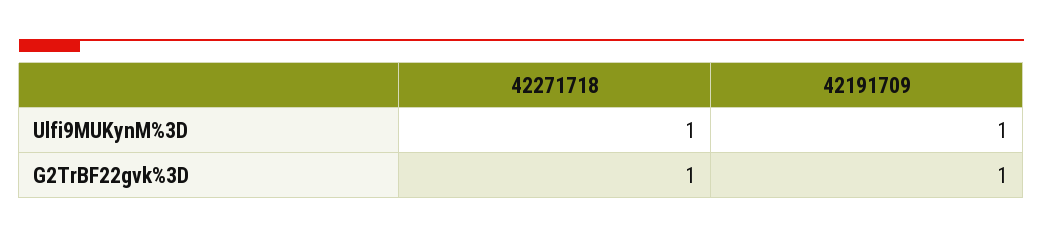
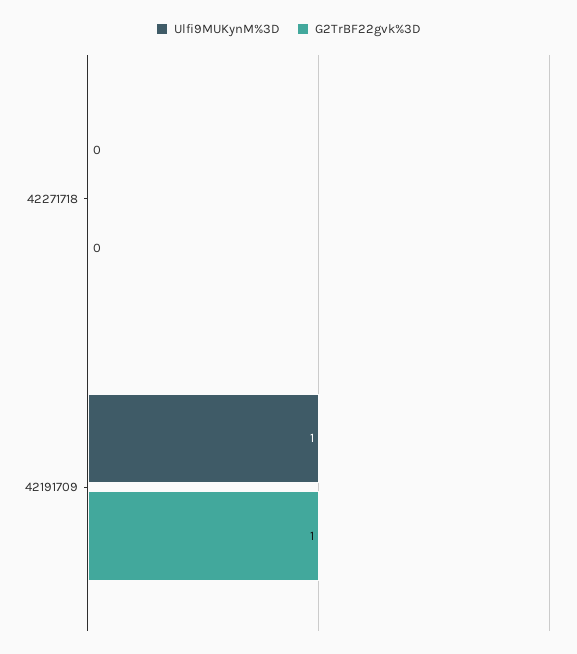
  {
    "Ulfi9MUKynM%3D": {
-     "42271718": 1,
+     "42271718": 0,
      "42191709": 1
    },
    "G2TrBF22gvk%3D": {
-     "42271718": 1,
+     "42271718": 0,
      "42191709": 1
    }
  }

